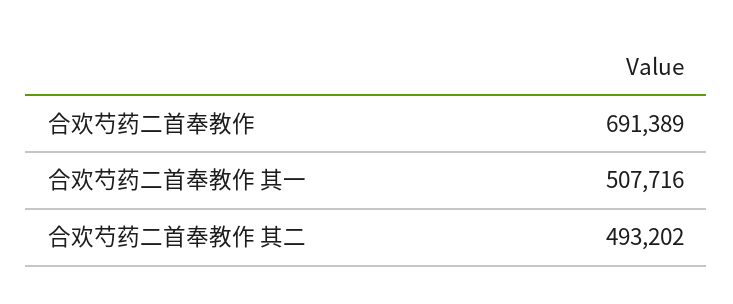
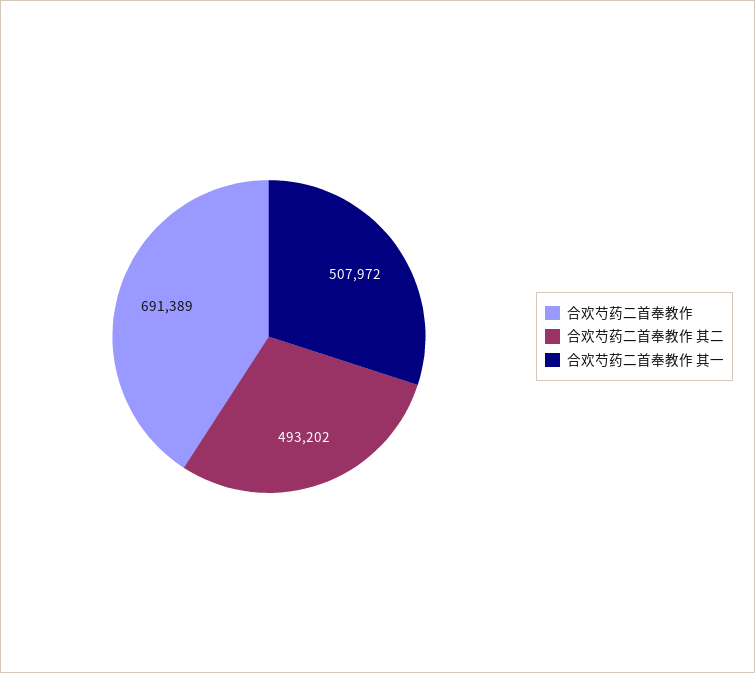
  {
    "合欢芍药二首奉教作": 691389,
-   "合欢芍药二首奉教作 其一": 507716,
+   "合欢芍药二首奉教作 其一": 507972,
    "合欢芍药二首奉教作 其二": 493202
  }

